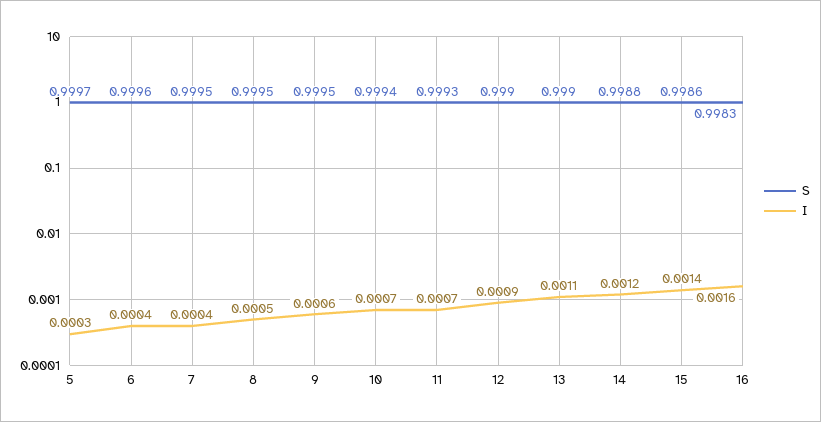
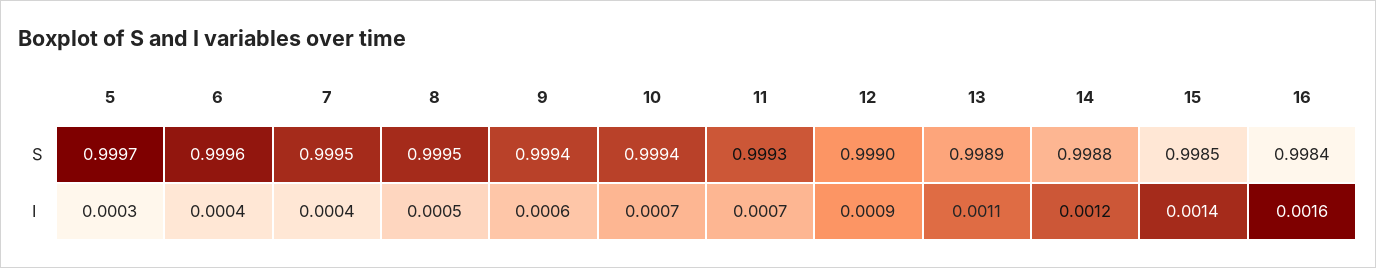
  {
    "S": {
      "5": 0.9997,
      "6": 0.9996,
      "7": 0.9995,
      "8": 0.9995,
-     "9": 0.9995,
+     "9": 0.9994,
      "10": 0.9994,
      "11": 0.9993,
      "12": 0.999,
-     "13": 0.999,
+     "13": 0.9989,
      "14": 0.9988,
-     "15": 0.9986,
+     "15": 0.9985,
-     "16": 0.9983
+     "16": 0.9984
    },
    "I": {
      "5": 0.0003,
      "6": 0.0004,
      "7": 0.0004,
      "8": 0.0005,
      "9": 0.0006,
      "10": 0.0007,
      "11": 0.0007,
      "12": 0.0009,
      "13": 0.0011,
      "14": 0.0012,
      "15": 0.0014,
      "16": 0.0016
    }
  }

